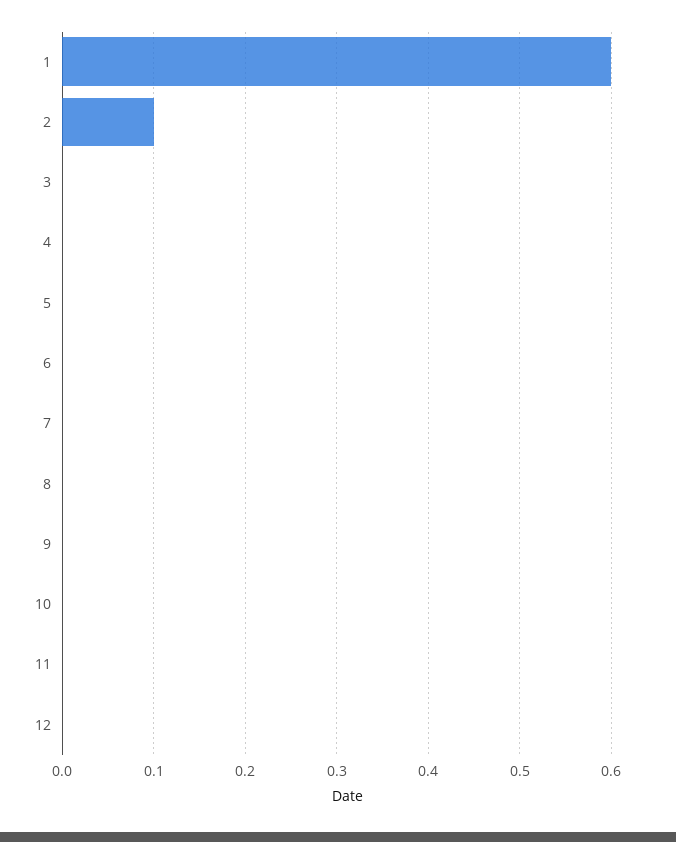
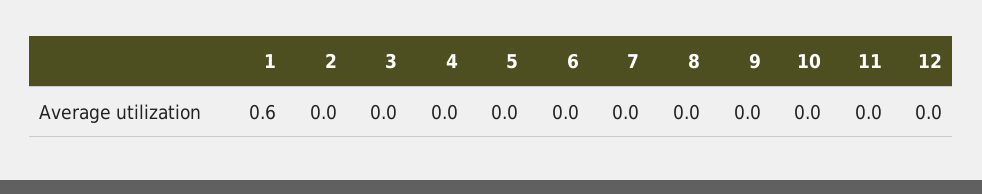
  {
    "1": 0.6,
-   "2": 0.1,
+   "2": 0,
    "3": 0,
    "4": 0,
    "5": 0,
    "6": 0,
    "7": 0,
    "8": 0,
    "9": 0,
    "10": 0,
    "11": 0,
    "12": 0
  }

